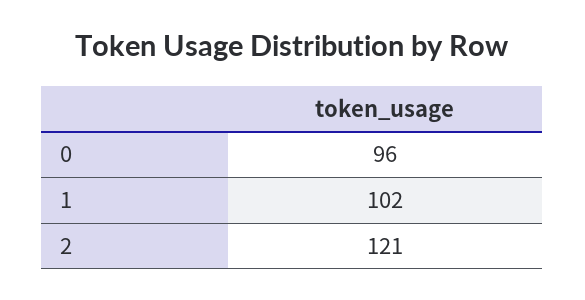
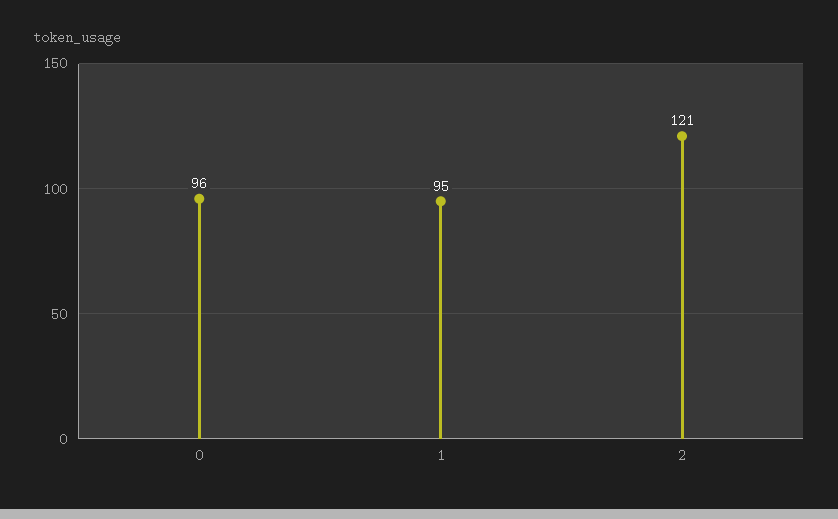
  {
    "0": 96,
-   "1": 102,
+   "1": 95,
    "2": 121
  }

